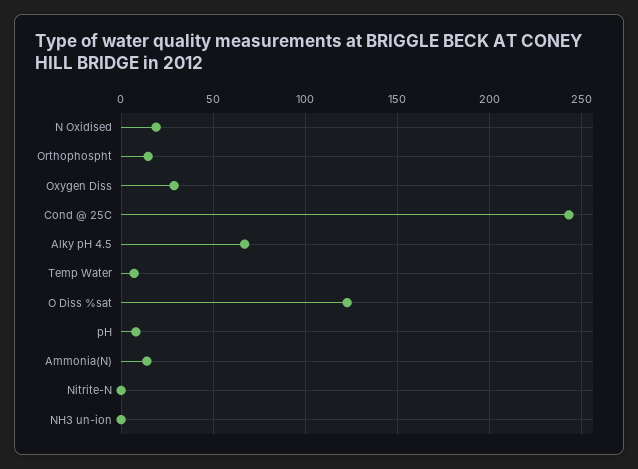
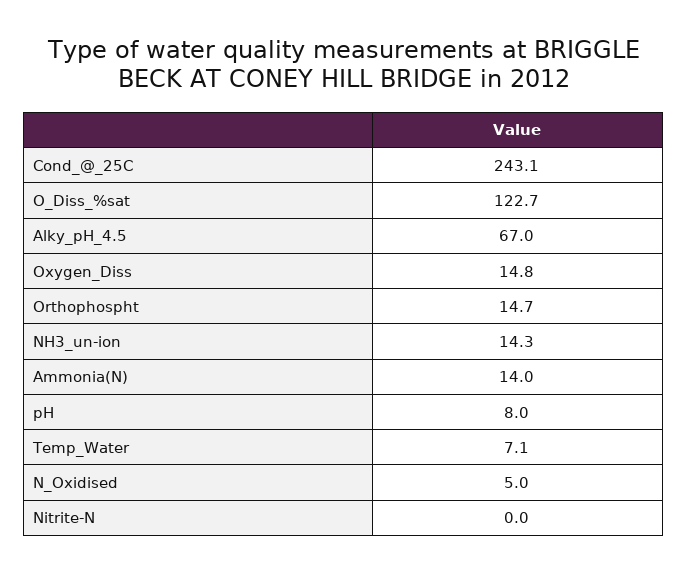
  {
-   "N Oxidised": 20,
+   "N Oxidised": 5,
    "Orthophospht": 14.7,
-   "Oxygen Diss": 30,
+   "Oxygen Diss": 14.8,
    "Cond @ 25C": 243.1,
    "Alky pH 4.5": 67,
    "Temp Water": 7.1,
    "O Diss %sat": 122.7,
    "pH": 8,
    "Ammonia(N)": 14,
    "Nitrite-N": 0,
-   "NH3 un-ion": 0
+   "NH3 un-ion": 14.3
  }

